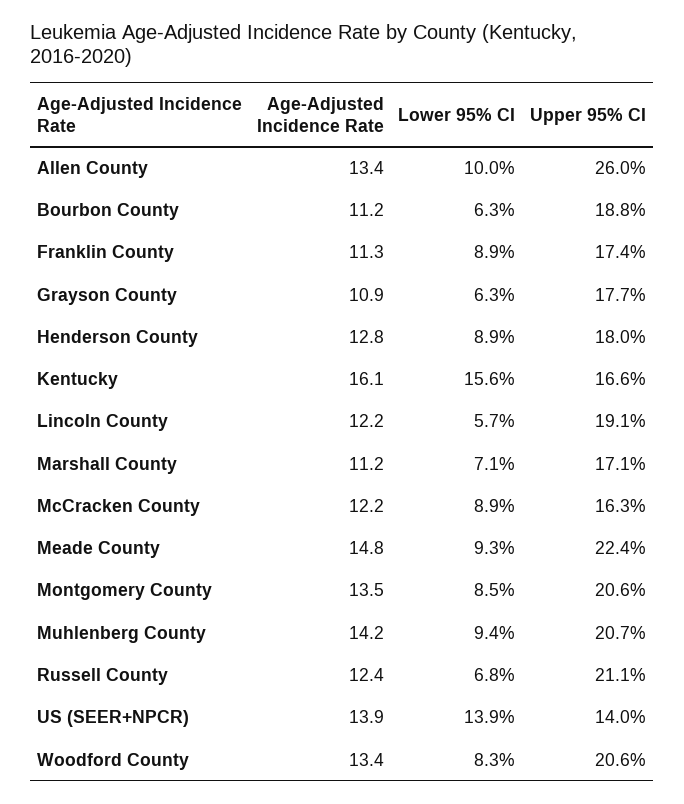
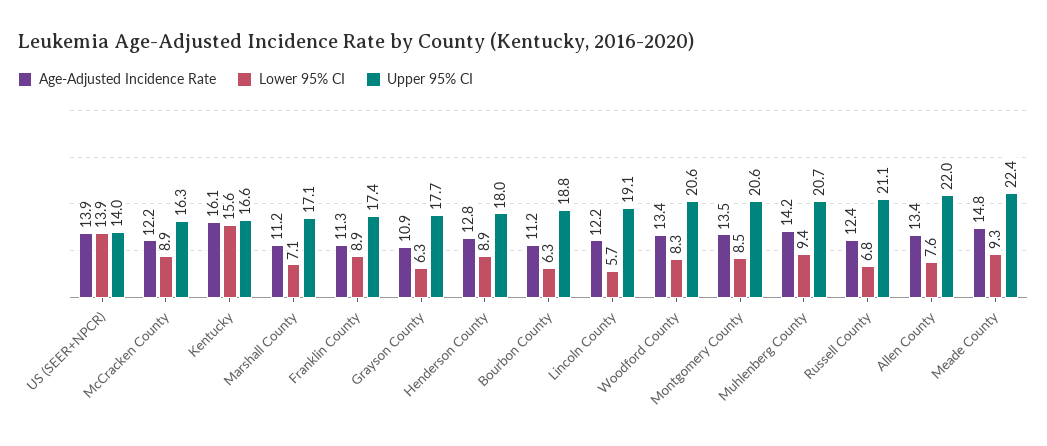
  {
    "Age-Adjusted Incidence Rate": {
      "Allen County": 13.4,
      "Bourbon County": 11.2,
      "Franklin County": 11.3,
      "Grayson County": 10.9,
      "Henderson County": 12.8,
      "Kentucky": 16.1,
      "Lincoln County": 12.2,
      "Marshall County": 11.2,
      "McCracken County": 12.2,
      "Meade County": 14.8,
      "Montgomery County": 13.5,
      "Muhlenberg County": 14.2,
      "Russell County": 12.4,
      "US (SEER+NPCR)": 13.9,
      "Woodford County": 13.4
    },
    "Lower 95% CI": {
-     "Allen County": 10,
+     "Allen County": 7.6,
      "Bourbon County": 6.3,
      "Franklin County": 8.9,
      "Grayson County": 6.3,
      "Henderson County": 8.9,
      "Kentucky": 15.6,
      "Lincoln County": 5.7,
      "Marshall County": 7.1,
      "McCracken County": 8.9,
      "Meade County": 9.3,
      "Montgomery County": 8.5,
      "Muhlenberg County": 9.4,
      "Russell County": 6.8,
      "US (SEER+NPCR)": 13.9,
      "Woodford County": 8.3
    },
    "Upper 95% CI": {
-     "Allen County": 26,
+     "Allen County": 22,
      "Bourbon County": 18.8,
      "Franklin County": 17.4,
      "Grayson County": 17.7,
      "Henderson County": 18,
      "Kentucky": 16.6,
      "Lincoln County": 19.1,
      "Marshall County": 17.1,
      "McCracken County": 16.3,
      "Meade County": 22.4,
      "Montgomery County": 20.6,
      "Muhlenberg County": 20.7,
      "Russell County": 21.1,
      "US (SEER+NPCR)": 14,
      "Woodford County": 20.6
    }
  }

